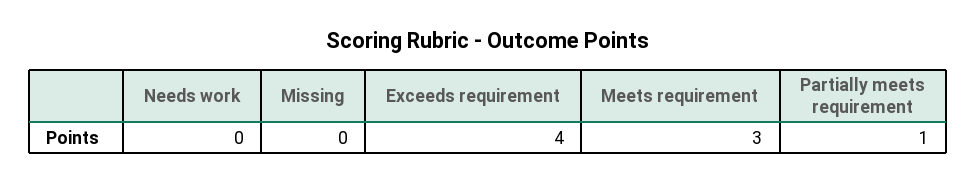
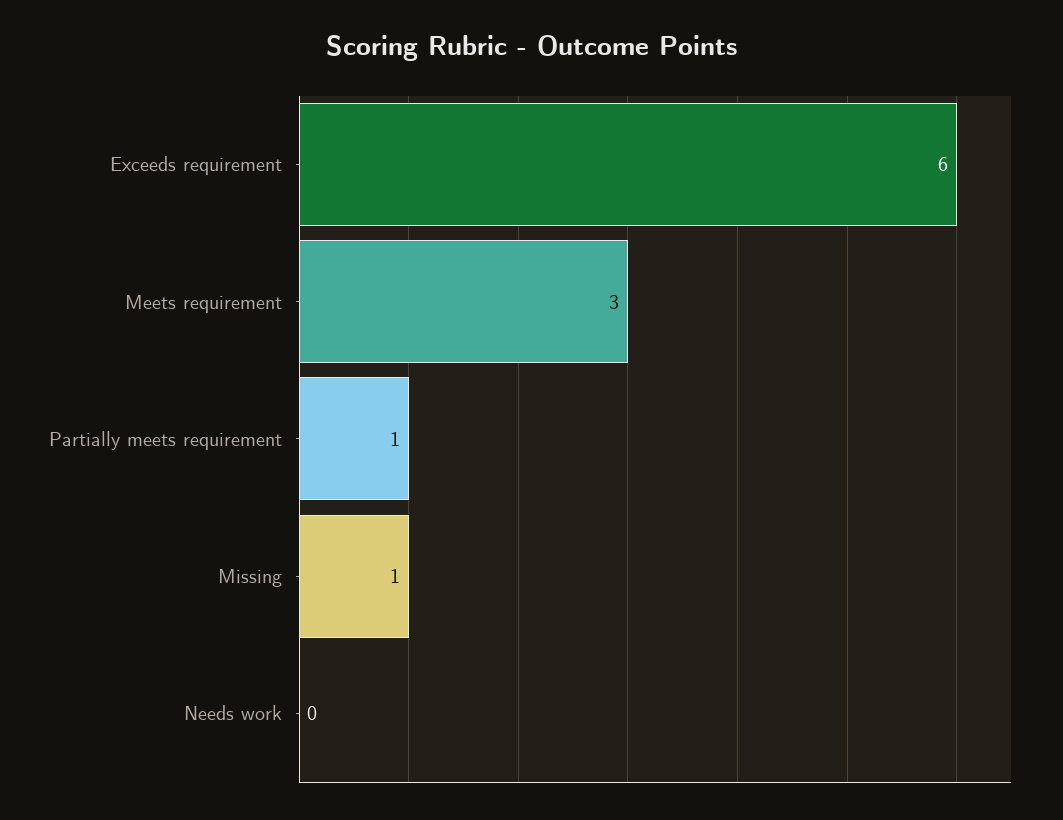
  {
    "Needs work": 0,
-   "Missing": 0,
+   "Missing": 1,
-   "Exceeds requirement": 4,
+   "Exceeds requirement": 6,
    "Meets requirement": 3,
    "Partially meets requirement": 1
  }

